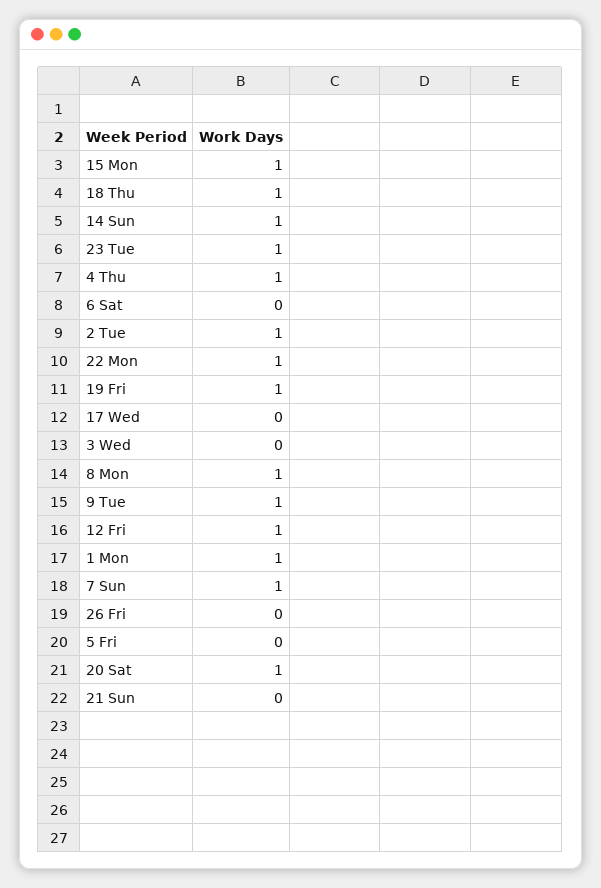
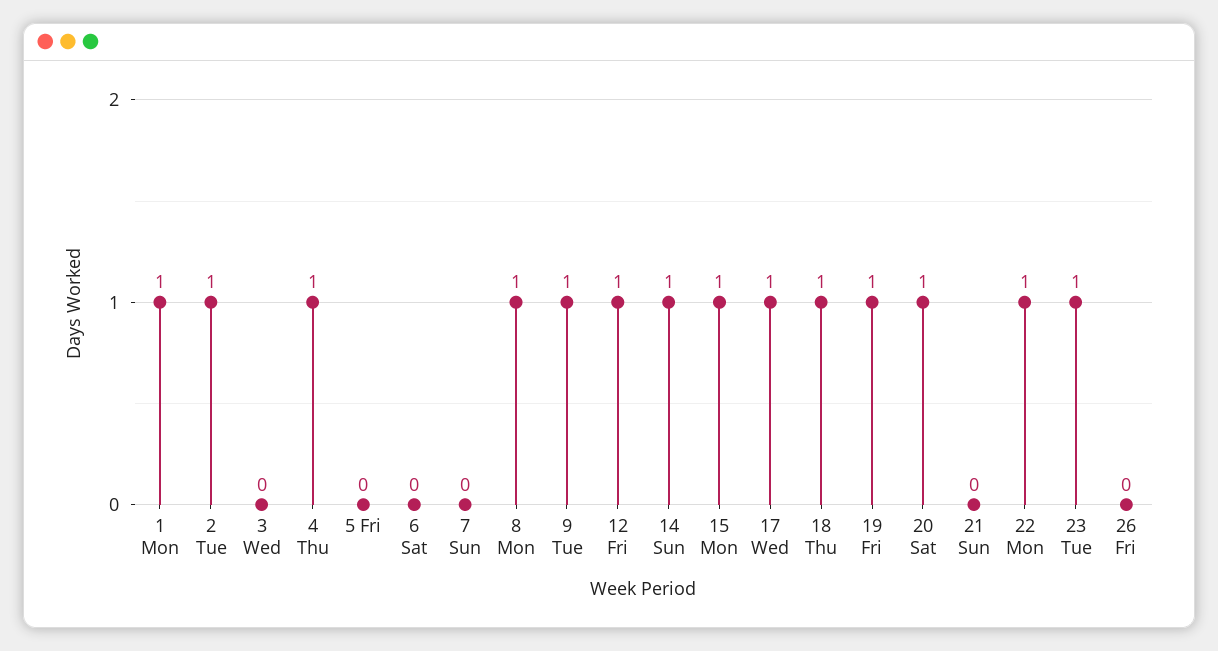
  {
    "15 Mon": 1,
    "18 Thu": 1,
    "14 Sun": 1,
    "23 Tue": 1,
    "4 Thu": 1,
    "6 Sat": 0,
    "2 Tue": 1,
    "22 Mon": 1,
    "19 Fri": 1,
-   "17 Wed": 0,
+   "17 Wed": 1,
    "3 Wed": 0,
    "8 Mon": 1,
    "9 Tue": 1,
    "12 Fri": 1,
    "1 Mon": 1,
-   "7 Sun": 1,
+   "7 Sun": 0,
    "26 Fri": 0,
    "5 Fri": 0,
    "20 Sat": 1,
    "21 Sun": 0
  }

